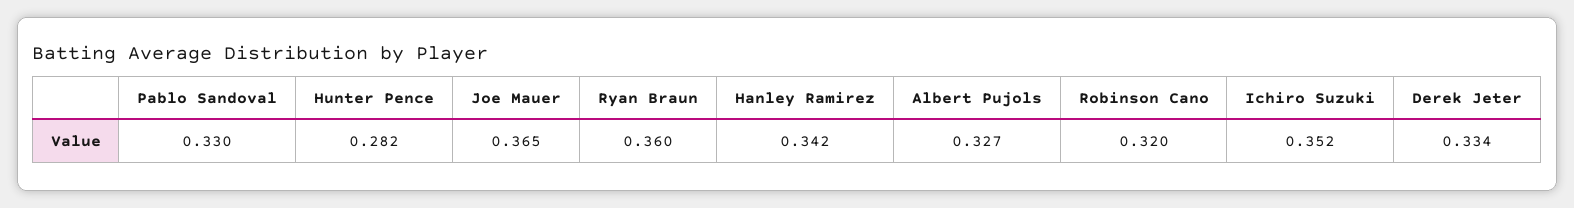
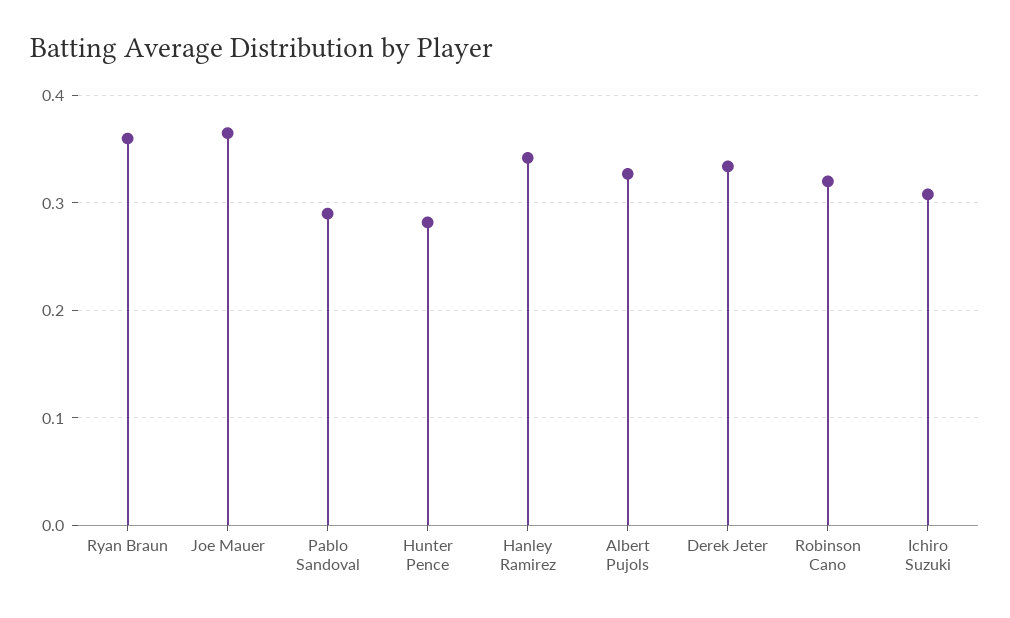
  {
-   "Pablo Sandoval": 0.33,
+   "Pablo Sandoval": 0.29,
    "Hunter Pence": 0.282,
    "Joe Mauer": 0.365,
    "Ryan Braun": 0.36,
    "Hanley Ramirez": 0.342,
    "Albert Pujols": 0.327,
    "Robinson Cano": 0.32,
-   "Ichiro Suzuki": 0.352,
+   "Ichiro Suzuki": 0.31,
    "Derek Jeter": 0.334
  }

